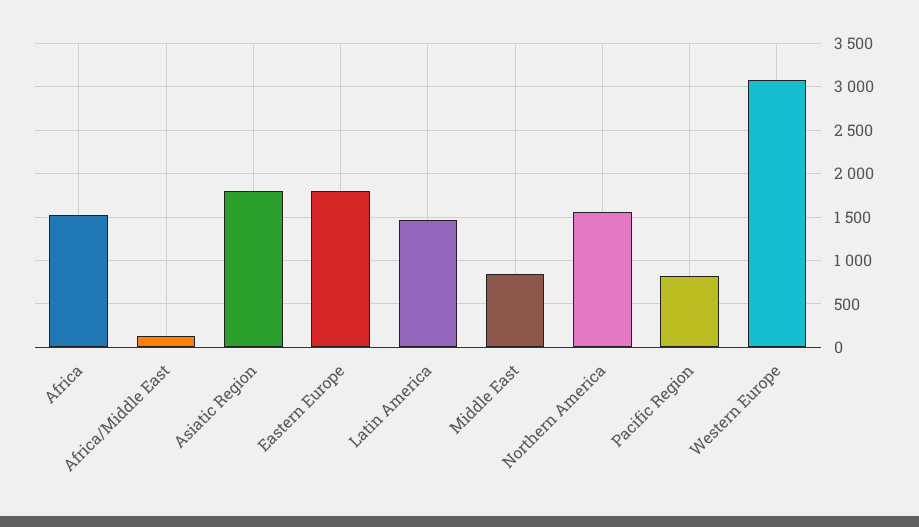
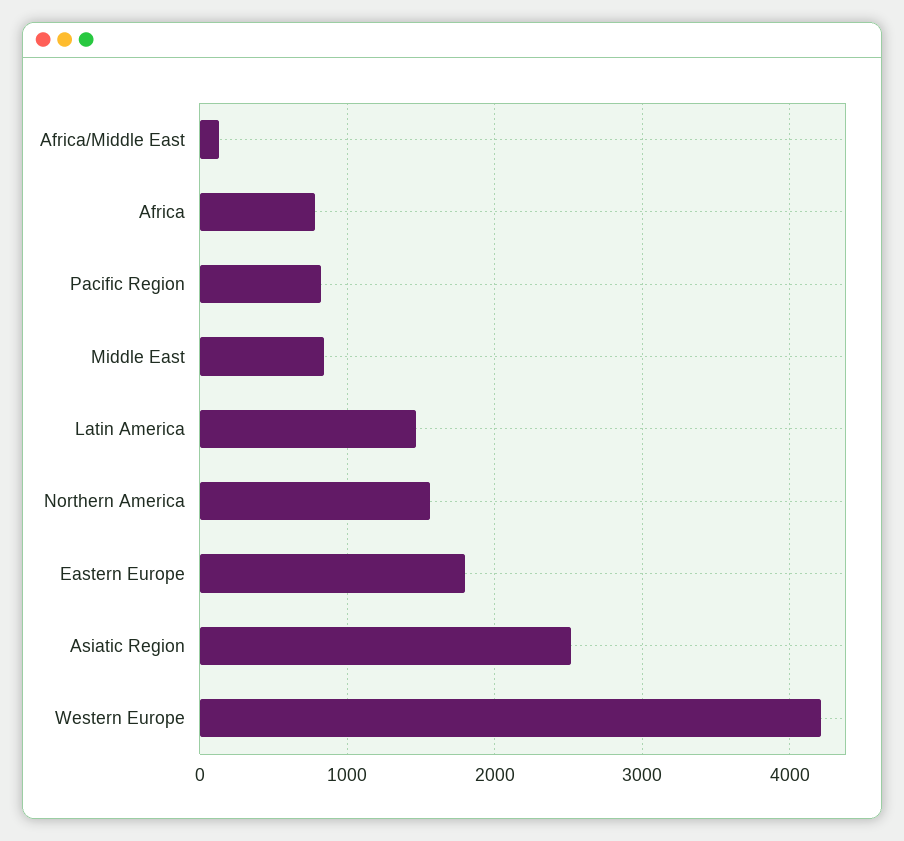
  {
-   "Africa": 1500,
+   "Africa": 800,
    "Africa/Middle East": 100,
-   "Asiatic Region": 1800,
+   "Asiatic Region": 2500,
    "Eastern Europe": 1800,
    "Latin America": 1500,
    "Middle East": 800,
    "Northern America": 1600,
    "Pacific Region": 800,
-   "Western Europe": 3100
+   "Western Europe": 4200
  }

